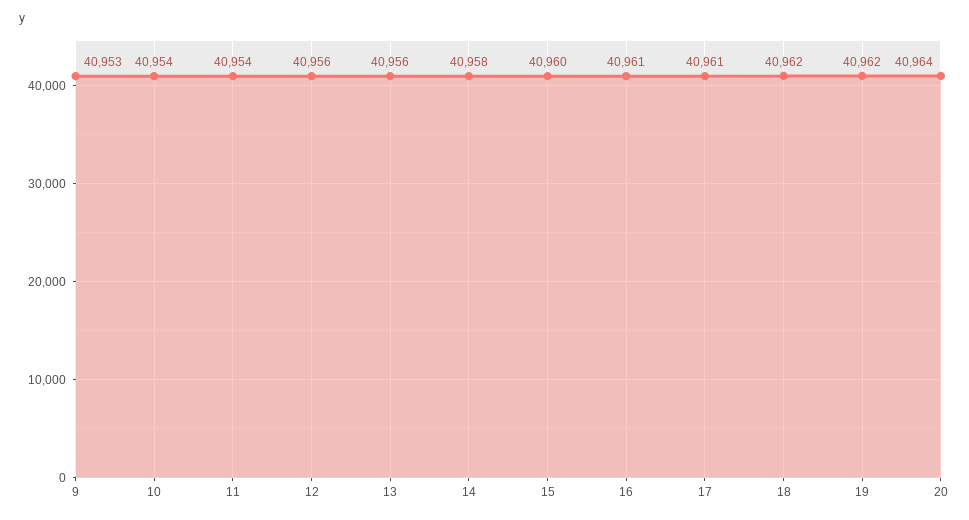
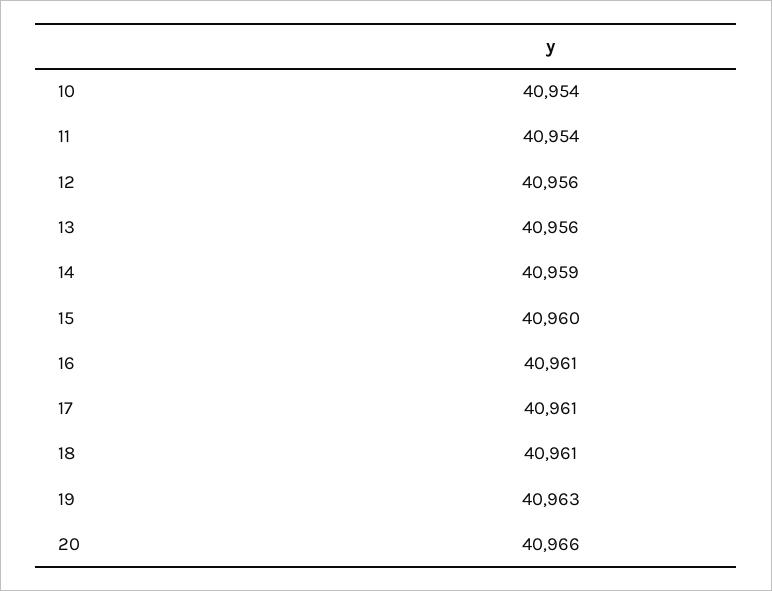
  {
-   "9": 40953,
    "10": 40954,
    "11": 40954,
    "12": 40956,
    "13": 40956,
-   "14": 40958,
+   "14": 40959,
    "15": 40960,
    "16": 40961,
    "17": 40961,
-   "18": 40962,
+   "18": 40961,
-   "19": 40962,
+   "19": 40963,
-   "20": 40964
+   "20": 40966
  }

